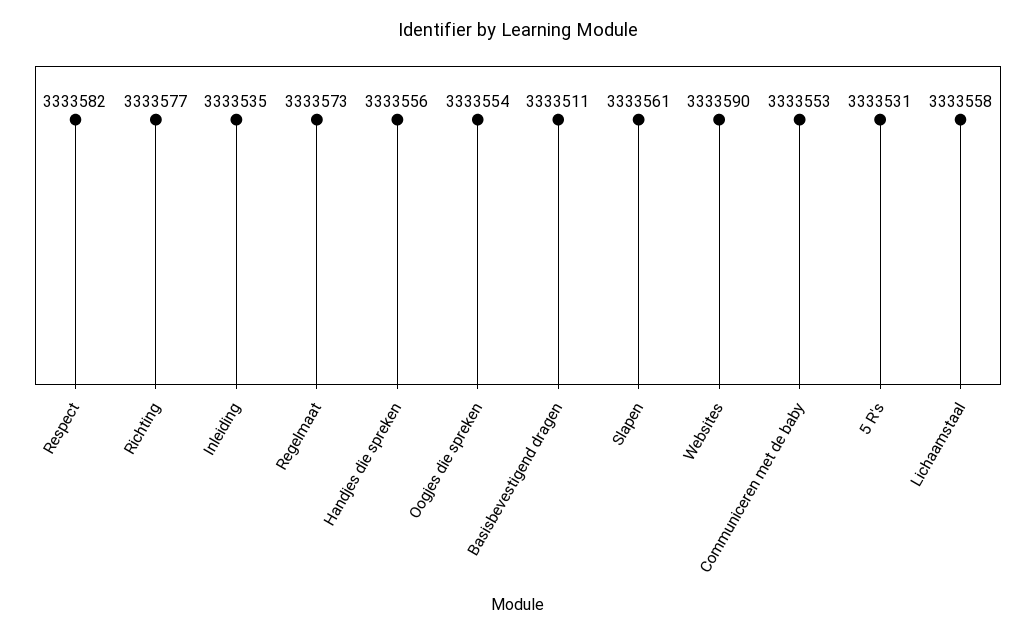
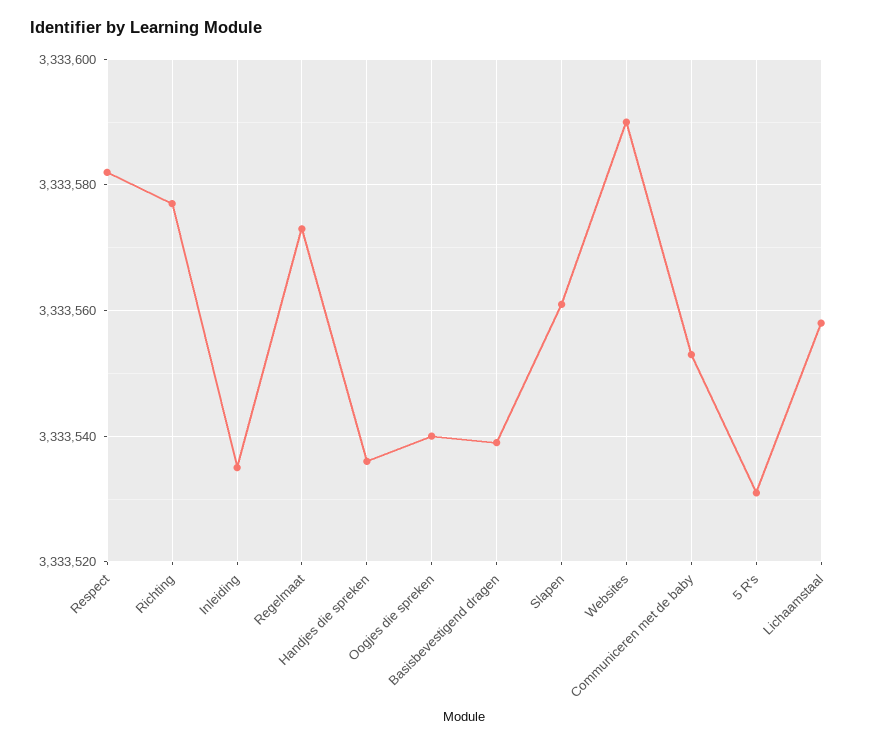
  {
    "Respect": 3333582,
    "Richting": 3333577,
    "Inleiding": 3333535,
    "Regelmaat": 3333573,
-   "Handjes die spreken": 3333556,
+   "Handjes die spreken": 3333535,
-   "Oogjes die spreken": 3333554,
+   "Oogjes die spreken": 3333540,
-   "Basisbevestigend dragen": 3333511,
+   "Basisbevestigend dragen": 3333540,
    "Slapen": 3333561,
    "Websites": 3333590,
    "Communiceren met de baby": 3333553,
    "5 R's": 3333531,
    "Lichaamstaal": 3333558
  }

